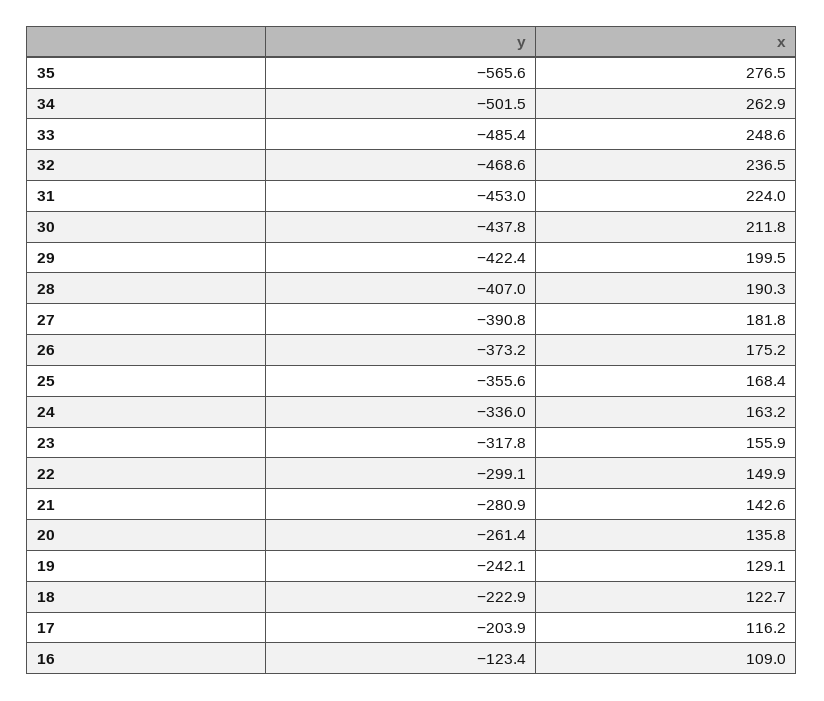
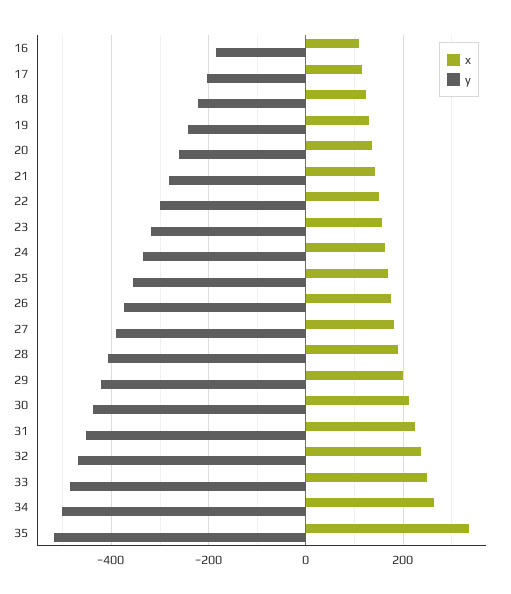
  {
    "y": {
-     "35": -565.6,
+     "35": -520,
      "34": -501.5,
      "33": -485.4,
      "32": -468.6,
      "31": -453,
      "30": -437.8,
      "29": -422.4,
      "28": -407,
      "27": -390.8,
      "26": -373.2,
      "25": -355.6,
      "24": -336,
      "23": -317.8,
      "22": -299.1,
      "21": -280.9,
      "20": -261.4,
      "19": -242.1,
      "18": -222.9,
      "17": -203.9,
-     "16": -123.4
+     "16": -180
    },
    "x": {
-     "35": 276.5,
+     "35": 340,
      "34": 262.9,
      "33": 248.6,
      "32": 236.5,
      "31": 224,
      "30": 211.8,
      "29": 199.5,
      "28": 190.3,
      "27": 181.8,
      "26": 175.2,
      "25": 168.4,
      "24": 163.2,
      "23": 155.9,
      "22": 149.9,
      "21": 142.6,
      "20": 135.8,
      "19": 129.1,
      "18": 122.7,
      "17": 116.2,
      "16": 109
    }
  }

